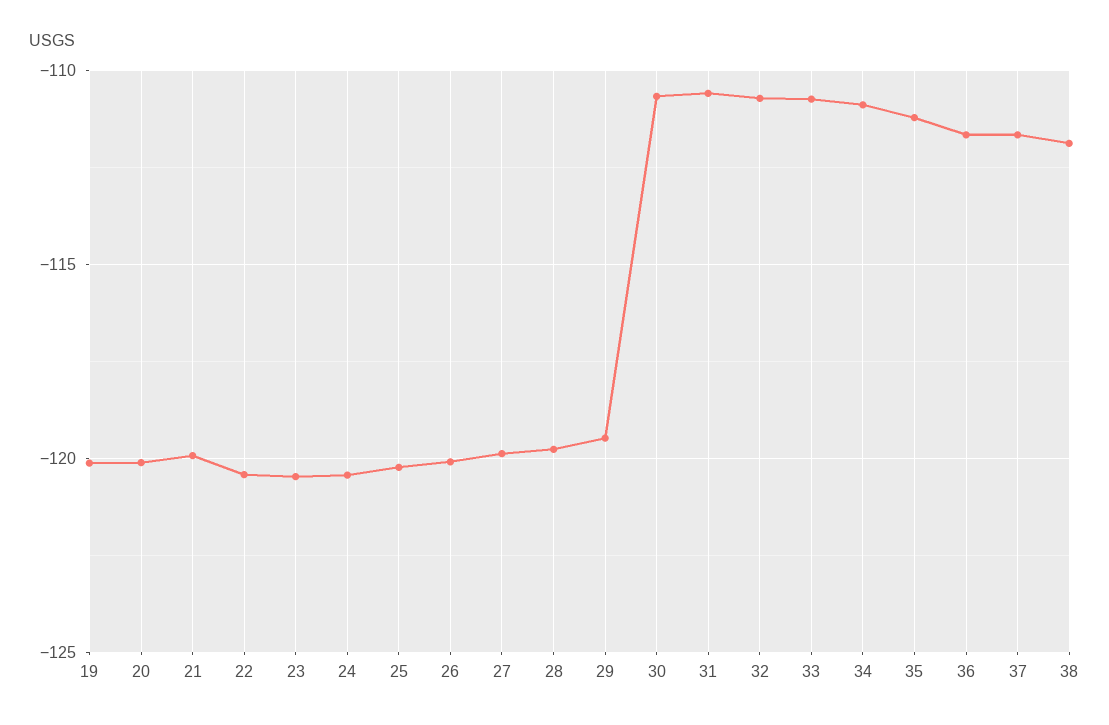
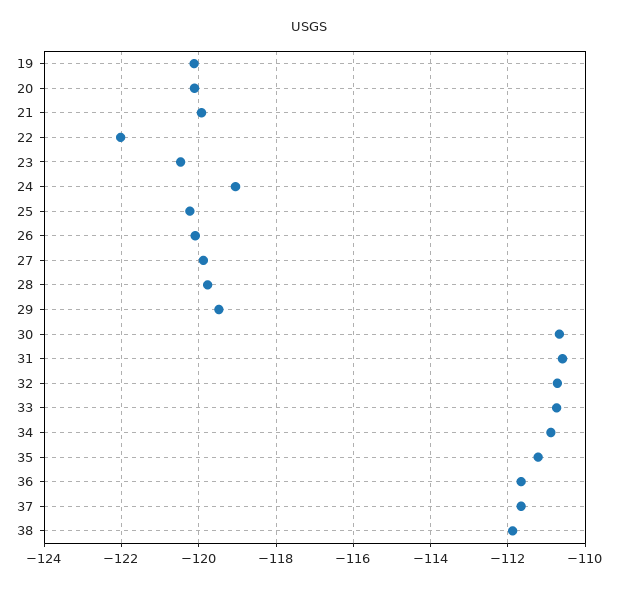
  {
    "19": -120.2,
    "20": -120.2,
    "21": -120,
-   "22": -120.5,
+   "22": -122,
    "23": -120.4,
-   "24": -120.5,
+   "24": -119,
    "25": -120.2,
    "26": -120,
    "27": -119.8,
    "28": -119.8,
    "29": -119.4,
    "30": -110.6,
    "31": -110.6,
    "32": -110.8,
    "33": -110.8,
    "34": -110.8,
    "35": -111.2,
    "36": -111.6,
    "37": -111.6,
    "38": -111.8
  }

